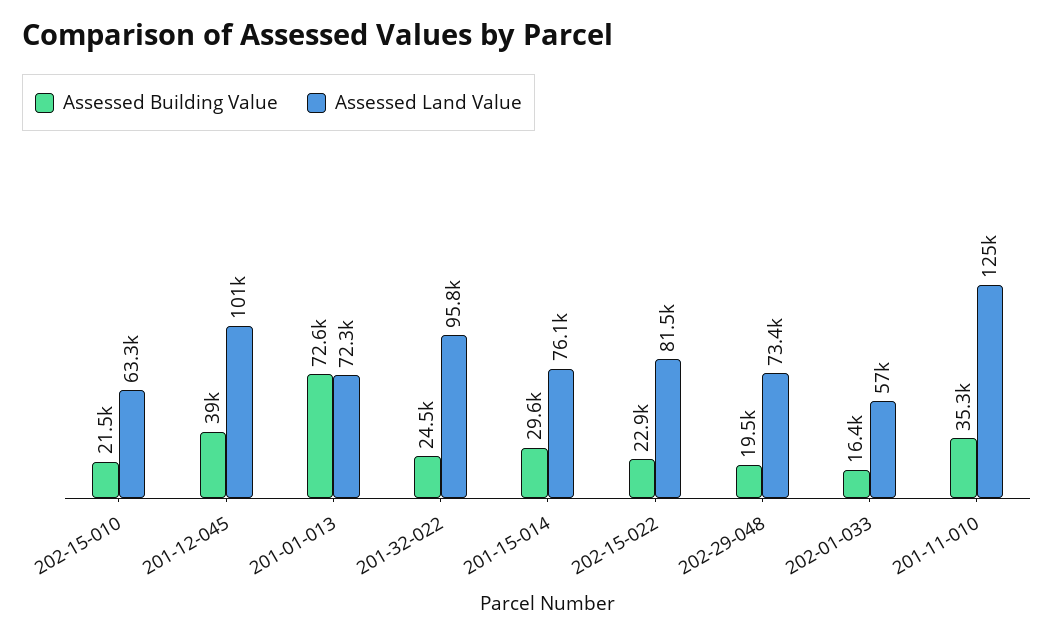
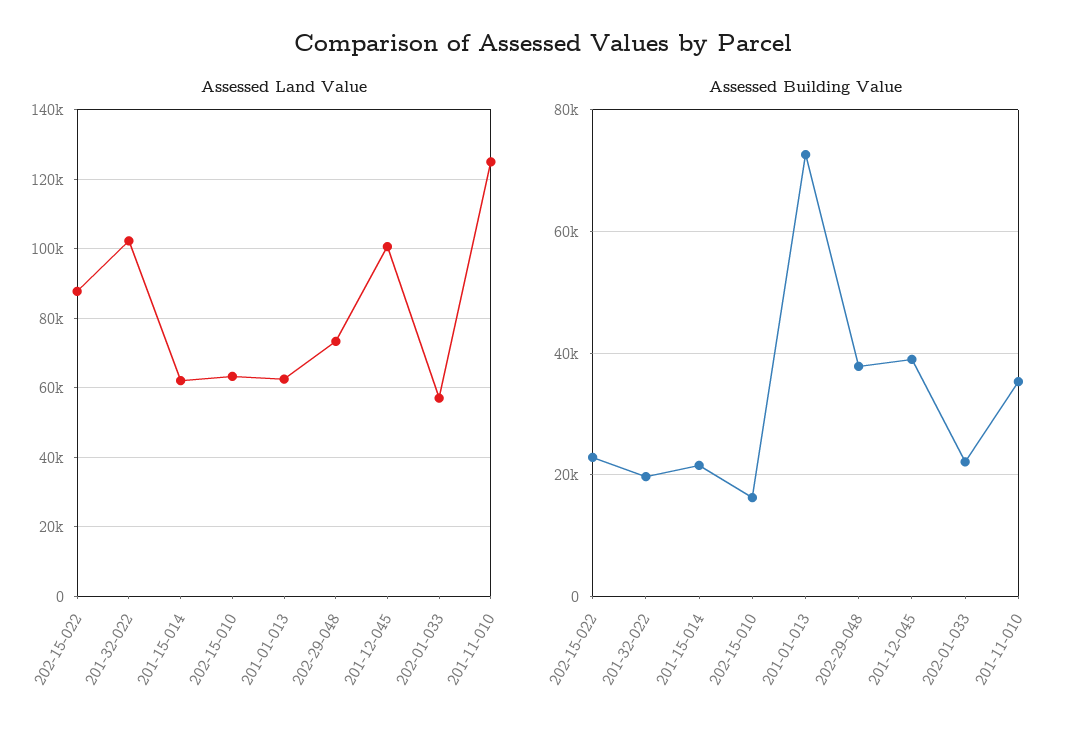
  {
    "Assessed Building Value": {
-     "202-15-010": 21500,
+     "202-15-010": 16000,
      "201-12-045": 39000,
      "201-01-013": 72600,
-     "201-32-022": 24500,
+     "201-32-022": 20000,
-     "201-15-014": 29600,
+     "201-15-014": 22000,
      "202-15-022": 22900,
-     "202-29-048": 19500,
+     "202-29-048": 38000,
-     "202-01-033": 16400,
+     "202-01-033": 22000,
      "201-11-010": 35300
    },
    "Assessed Land Value": {
      "202-15-010": 63300,
      "201-12-045": 101000,
-     "201-01-013": 72300,
+     "201-01-013": 62000,
-     "201-32-022": 95800,
+     "201-32-022": 102000,
-     "201-15-014": 76100,
+     "201-15-014": 62000,
-     "202-15-022": 81500,
+     "202-15-022": 88000,
      "202-29-048": 73400,
      "202-01-033": 57000,
      "201-11-010": 125000
    }
  }

